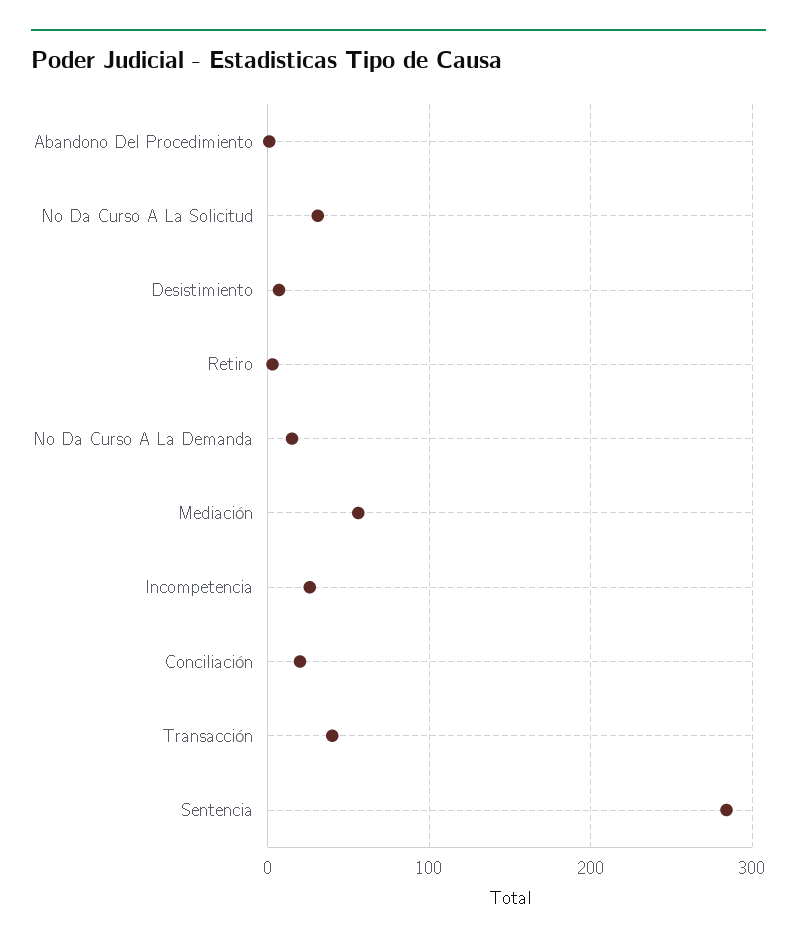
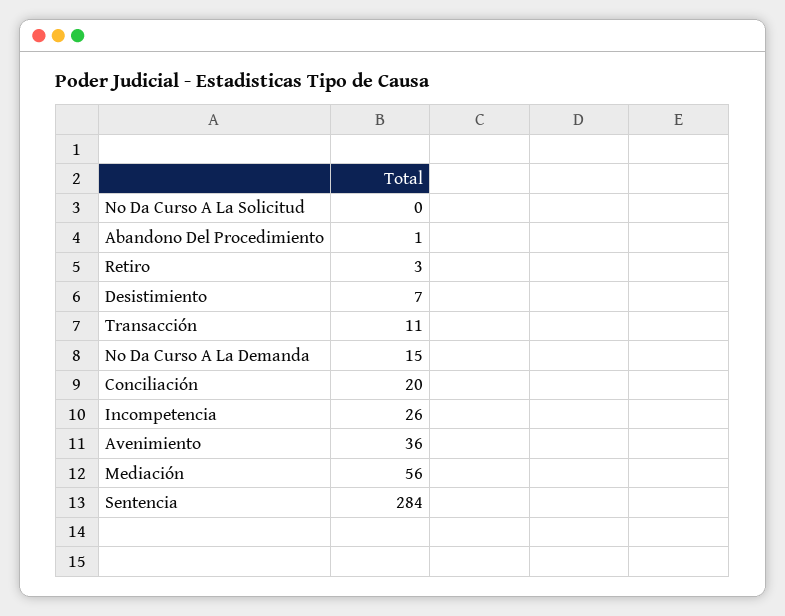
  {
    "Abandono Del Procedimiento": 1,
-   "No Da Curso A La Solicitud": 30,
+   "No Da Curso A La Solicitud": 0,
    "Desistimiento": 7,
    "Retiro": 3,
    "No Da Curso A La Demanda": 15,
    "Mediación": 56,
    "Incompetencia": 26,
    "Conciliación": 20,
-   "Transacción": 40,
+   "Transacción": 11,
-   "Sentencia": 284
+   "Sentencia": 284,
+   "Avenimiento": 36
  }

